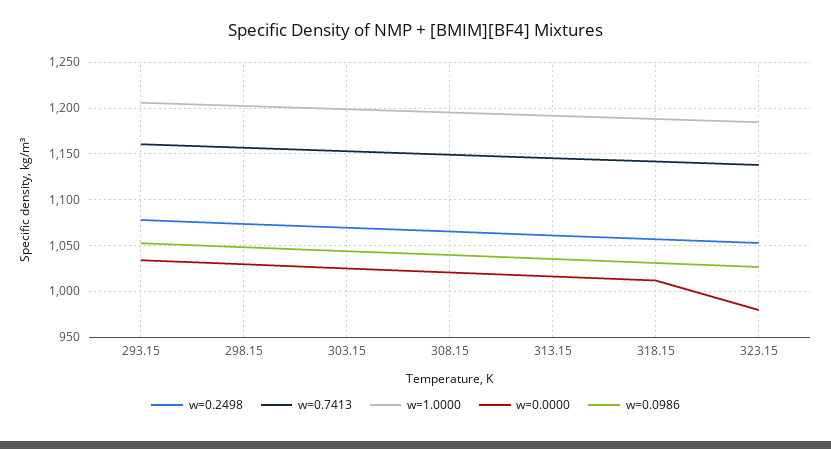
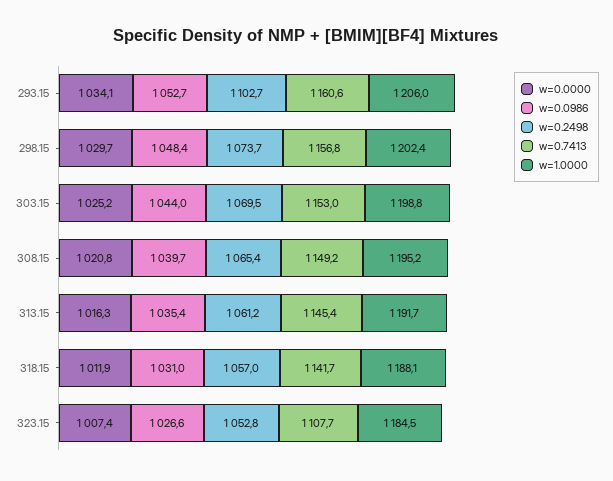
  {
    "w=0.2498": {
-     "293.15": 1080,
+     "293.15": 1102.7,
      "298.15": 1073.7,
      "303.15": 1069.5,
      "308.15": 1065.4,
      "313.15": 1061.2,
      "318.15": 1057,
      "323.15": 1052.8
    },
    "w=0.7413": {
      "293.15": 1160.6,
      "298.15": 1156.8,
      "303.15": 1153,
      "308.15": 1149.2,
      "313.15": 1145.4,
      "318.15": 1141.7,
-     "323.15": 1140
+     "323.15": 1107.7
    },
    "w=1.0000": {
      "293.15": 1206,
      "298.15": 1202.4,
      "303.15": 1198.8,
      "308.15": 1195.2,
      "313.15": 1191.7,
      "318.15": 1188.1,
      "323.15": 1184.5
    },
    "w=0.0000": {
      "293.15": 1034.1,
      "298.15": 1029.7,
      "303.15": 1025.2,
      "308.15": 1020.8,
      "313.15": 1016.3,
      "318.15": 1011.9,
-     "323.15": 980
+     "323.15": 1007.4
    },
    "w=0.0986": {
      "293.15": 1052.7,
      "298.15": 1048.4,
      "303.15": 1044,
      "308.15": 1039.7,
      "313.15": 1035.4,
      "318.15": 1031,
      "323.15": 1026.6
    }
  }

